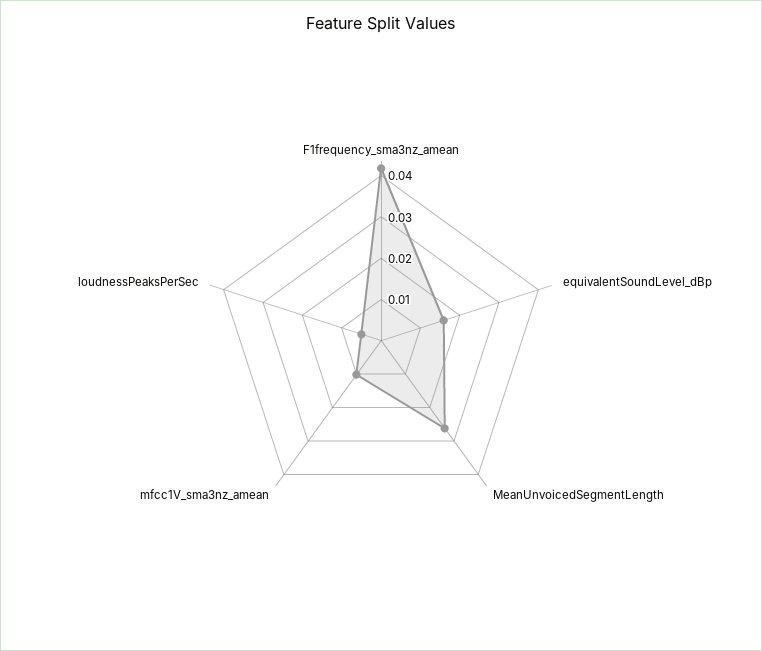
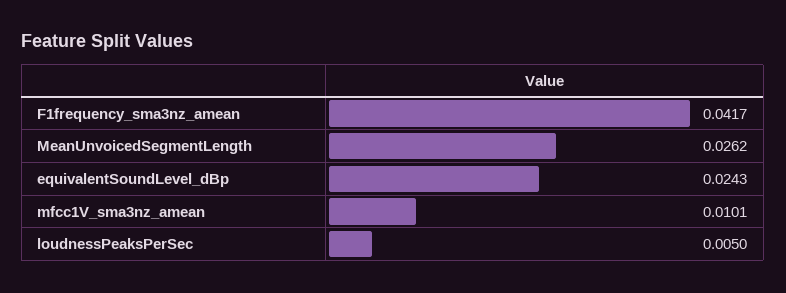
  {
    "F1frequency_sma3nz_amean": 0.0417,
-   "equivalentSoundLevel_dBp": 0.016,
+   "equivalentSoundLevel_dBp": 0.0243,
    "MeanUnvoicedSegmentLength": 0.0262,
    "mfcc1V_sma3nz_amean": 0.0101,
    "loudnessPeaksPerSec": 0.005
  }

